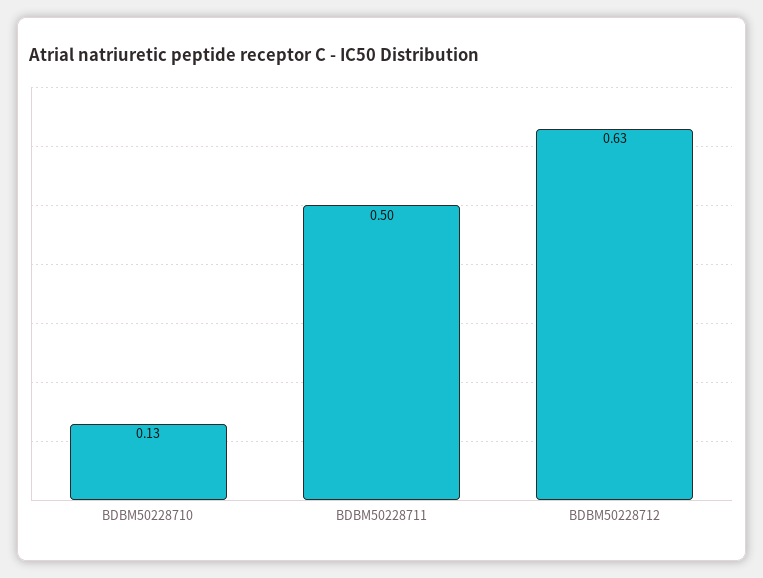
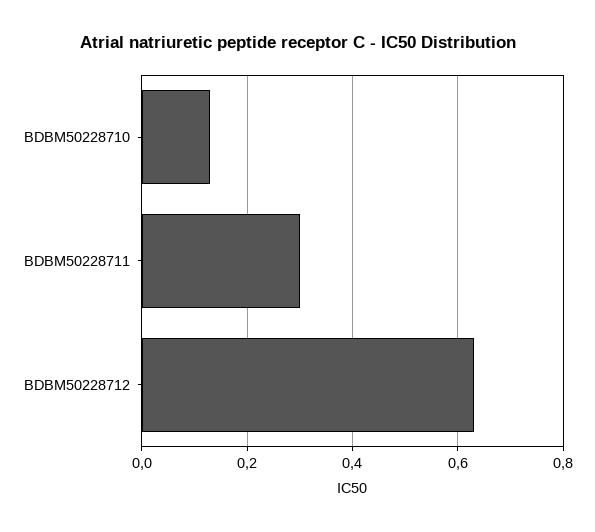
  {
    "BDBM50228710": 0.13,
-   "BDBM50228711": 0.5,
+   "BDBM50228711": 0.3,
    "BDBM50228712": 0.63
  }

